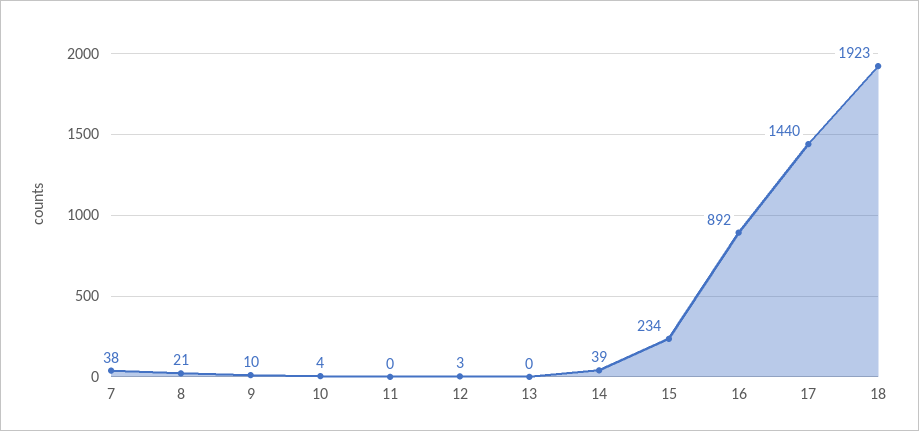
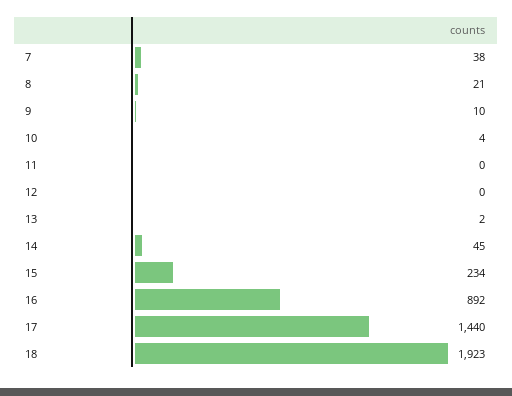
  {
    "7": 38,
    "8": 21,
    "9": 10,
    "10": 4,
    "11": 0,
-   "12": 3,
+   "12": 0,
-   "13": 0,
+   "13": 2,
-   "14": 39,
+   "14": 45,
    "15": 234,
    "16": 892,
    "17": 1440,
    "18": 1923
  }

